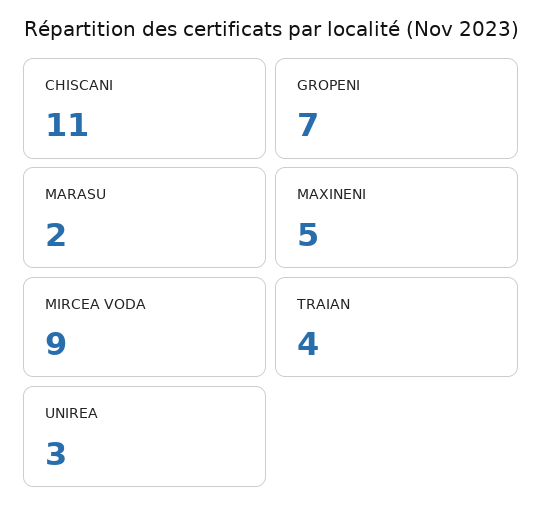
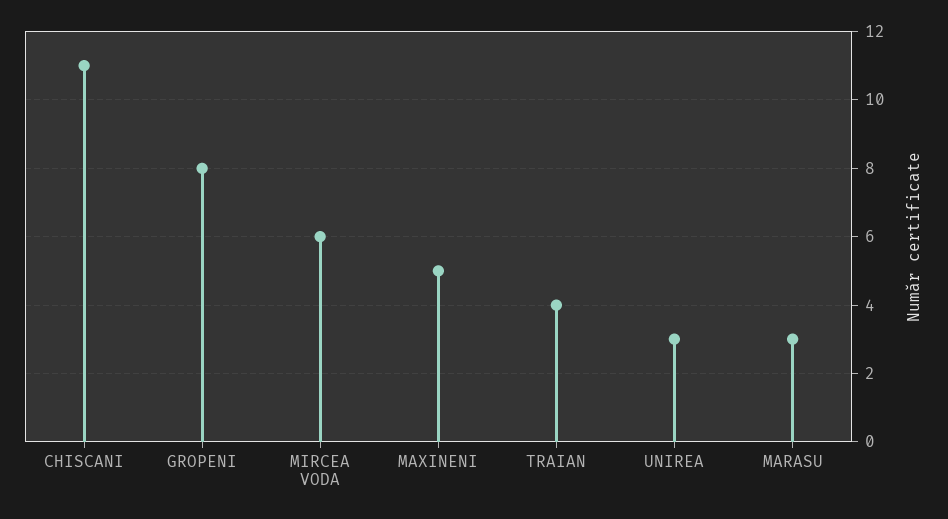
  {
    "CHISCANI": 11,
-   "GROPENI": 7,
+   "GROPENI": 8,
-   "MARASU": 2,
+   "MARASU": 3,
    "MAXINENI": 5,
-   "MIRCEA VODA": 9,
+   "MIRCEA VODA": 6,
    "TRAIAN": 4,
    "UNIREA": 3
  }

